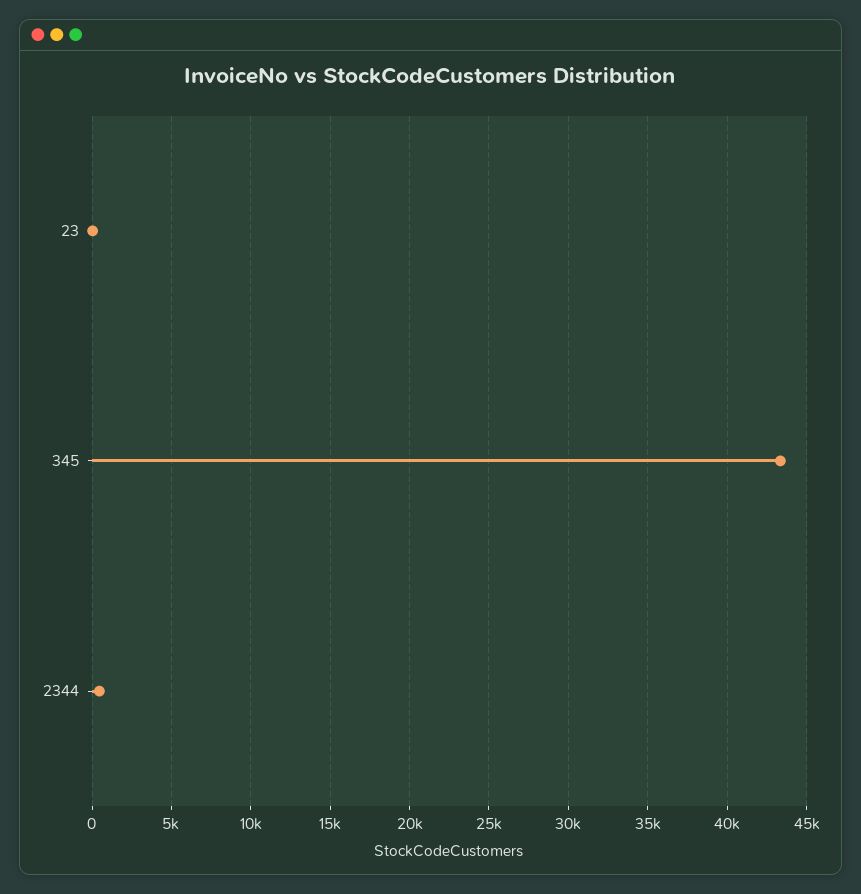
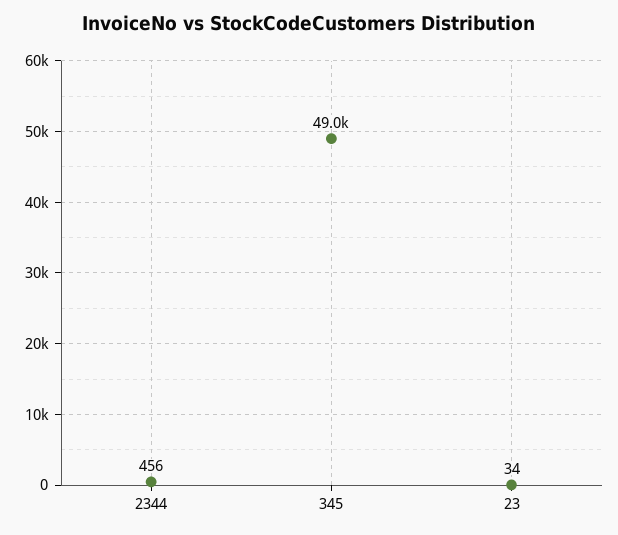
  {
    "23": 34,
-   "345": 43500,
+   "345": 49000,
    "2344": 456
  }

